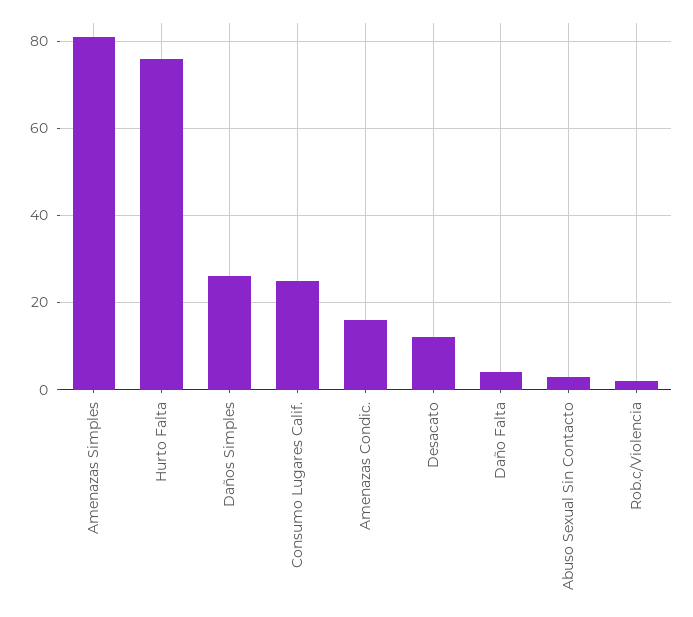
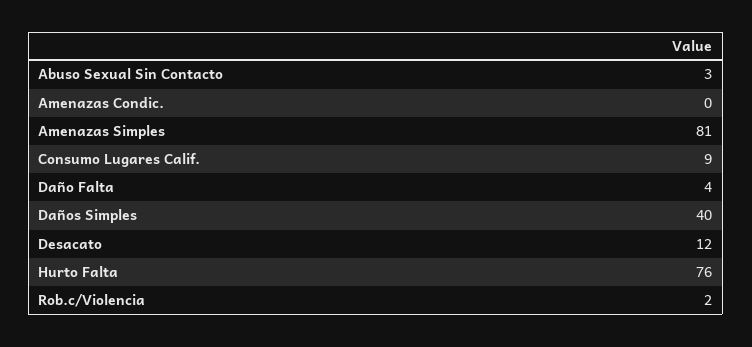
  {
    "Amenazas Simples": 81,
    "Hurto Falta": 76,
-   "Daños Simples": 25,
+   "Daños Simples": 40,
-   "Consumo Lugares Calif.": 25,
+   "Consumo Lugares Calif.": 9,
-   "Amenazas Condic.": 15,
+   "Amenazas Condic.": 0,
    "Desacato": 12,
    "Daño Falta": 4,
    "Abuso Sexual Sin Contacto": 3,
    "Rob.c/Violencia": 2
  }

